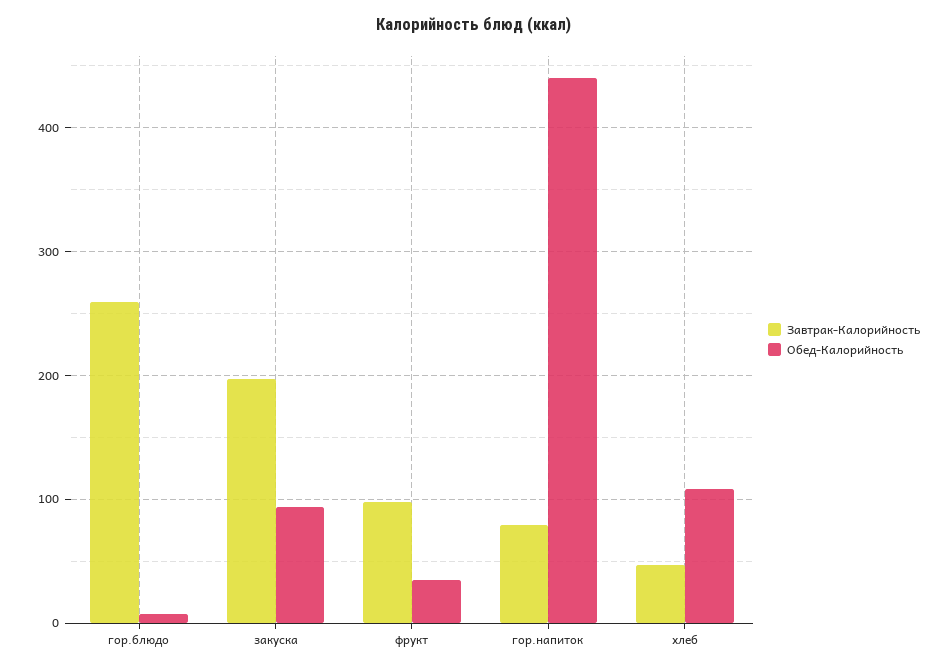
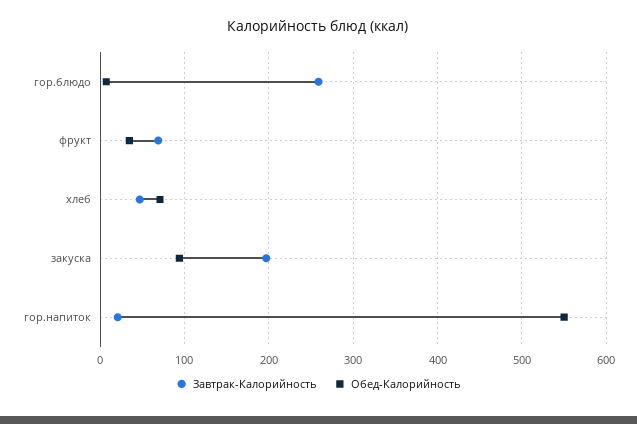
  {
    "Завтрак-Калорийность": {
      "гор.блюдо": 260,
      "закуска": 200,
-     "фрукт": 100,
+     "фрукт": 70,
-     "гор.напиток": 80,
+     "гор.напиток": 20,
      "хлеб": 50
    },
    "Обед-Калорийность": {
      "гор.блюдо": 10,
      "закуска": 90,
      "фрукт": 30,
-     "гор.напиток": 440,
+     "гор.напиток": 550,
-     "хлеб": 110
+     "хлеб": 70
    }
  }

